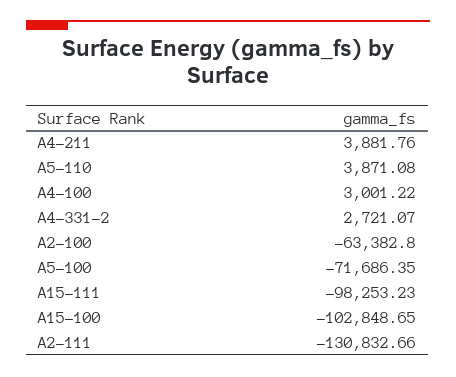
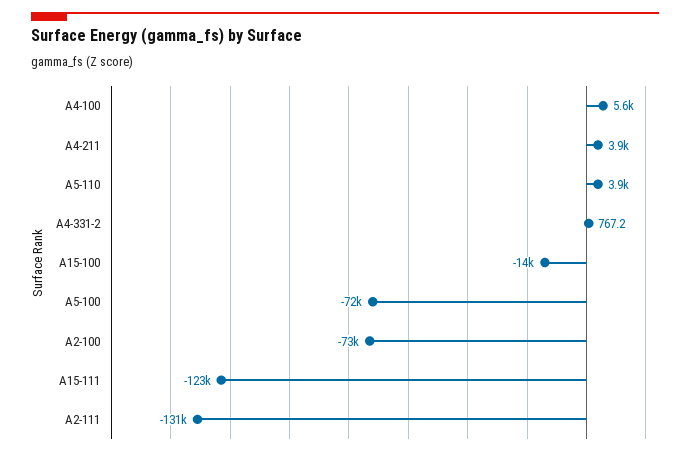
  {
    "A4-211": 3881.76,
    "A5-110": 3871.08,
-   "A4-100": 3001.22,
+   "A4-100": 5600,
-   "A4-331-2": 2721.07,
+   "A4-331-2": 767.2,
-   "A2-100": -63382.8,
+   "A2-100": -73000,
    "A5-100": -71686.35,
-   "A15-111": -98253.23,
+   "A15-111": -123000,
-   "A15-100": -102848.65,
+   "A15-100": -14000,
    "A2-111": -130832.66
  }

